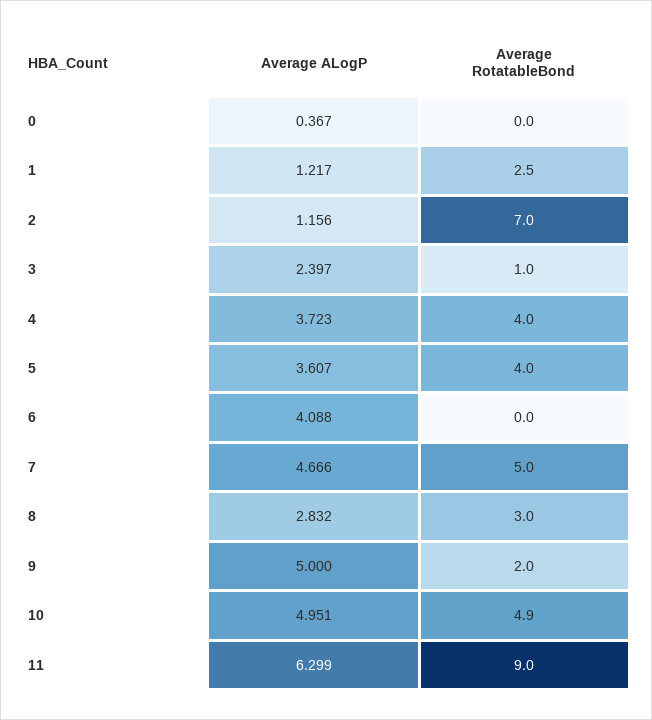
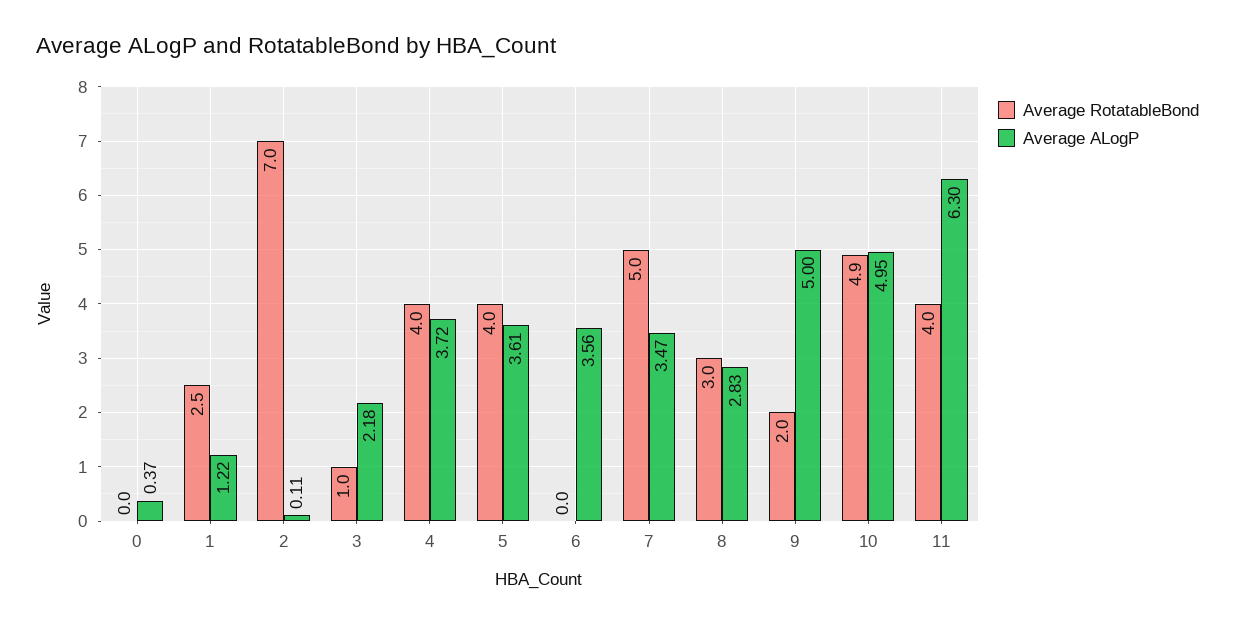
  {
    "Average ALogP": {
      "0": 0.367,
      "1": 1.217,
-     "2": 1.156,
+     "2": 0.11,
-     "3": 2.397,
+     "3": 2.18,
      "4": 3.723,
      "5": 3.607,
-     "6": 4.088,
+     "6": 3.56,
-     "7": 4.666,
+     "7": 3.47,
      "8": 2.832,
      "9": 5,
      "10": 4.951,
      "11": 6.299
    },
    "Average RotatableBond": {
      "0": 0,
      "1": 2.5,
      "2": 7,
      "3": 1,
      "4": 4,
      "5": 4,
      "6": 0,
      "7": 5,
      "8": 3,
      "9": 2,
      "10": 4.9,
-     "11": 9
+     "11": 4
    }
  }

